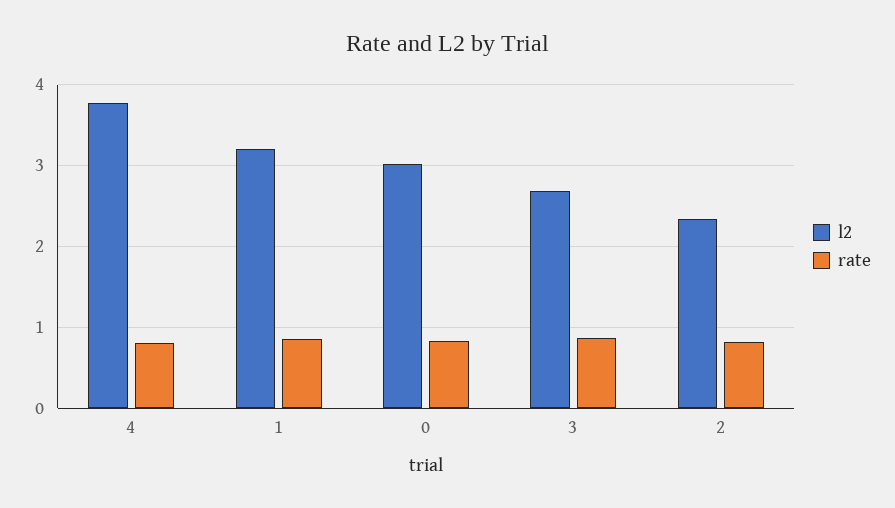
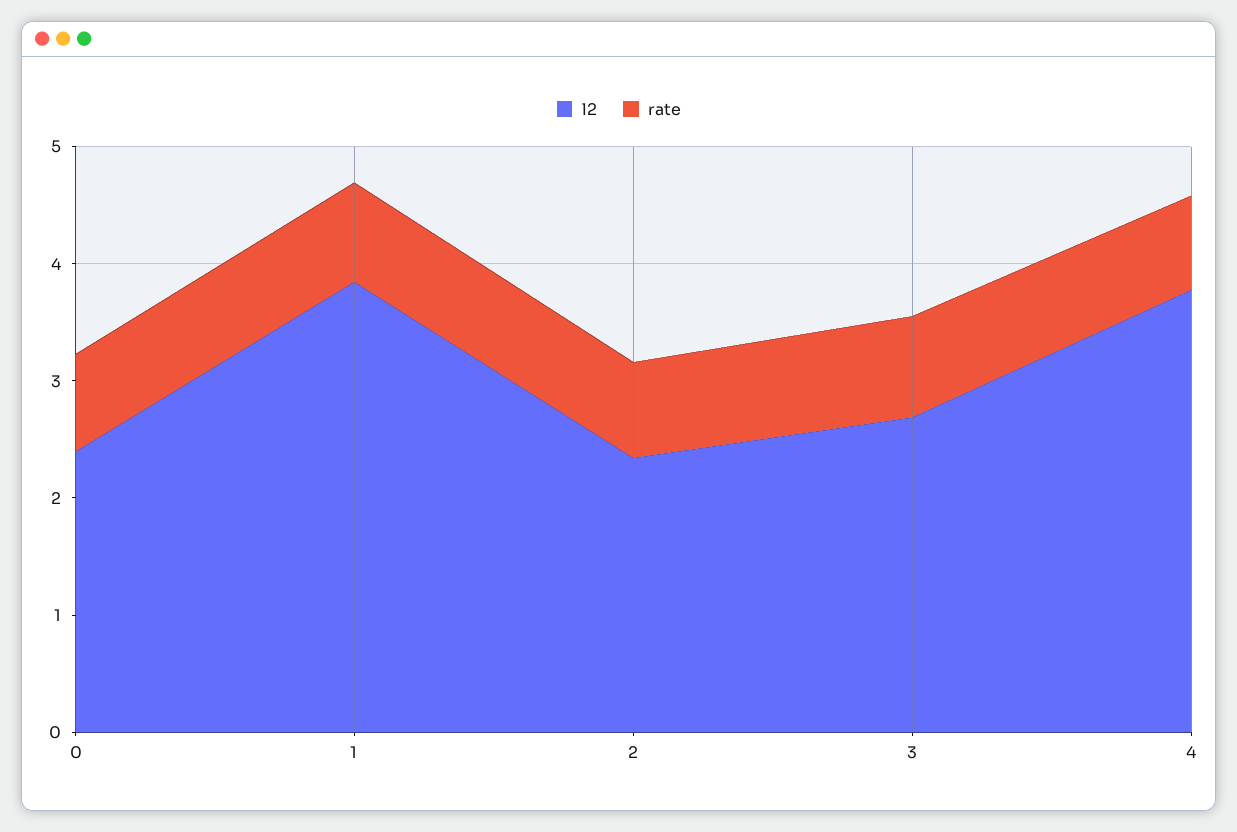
  {
    "l2": {
      "4": 3.8,
-     "1": 3.2,
+     "1": 3.8,
-     "0": 3,
+     "0": 2.4,
      "3": 2.7,
      "2": 2.3
    },
    "rate": {
      "4": 0.8,
      "1": 0.8,
      "0": 0.8,
      "3": 0.9,
      "2": 0.8
    }
  }

